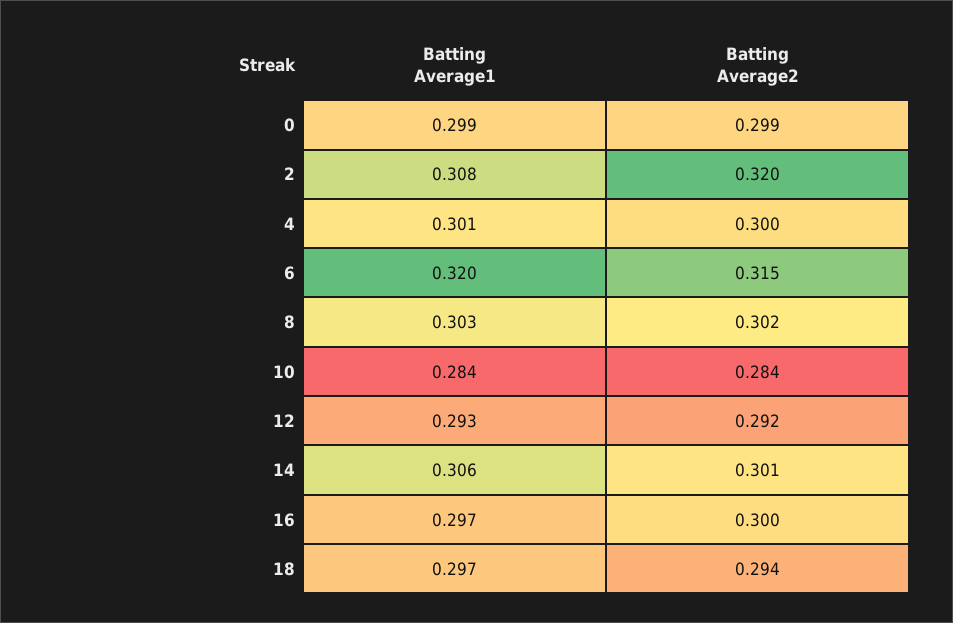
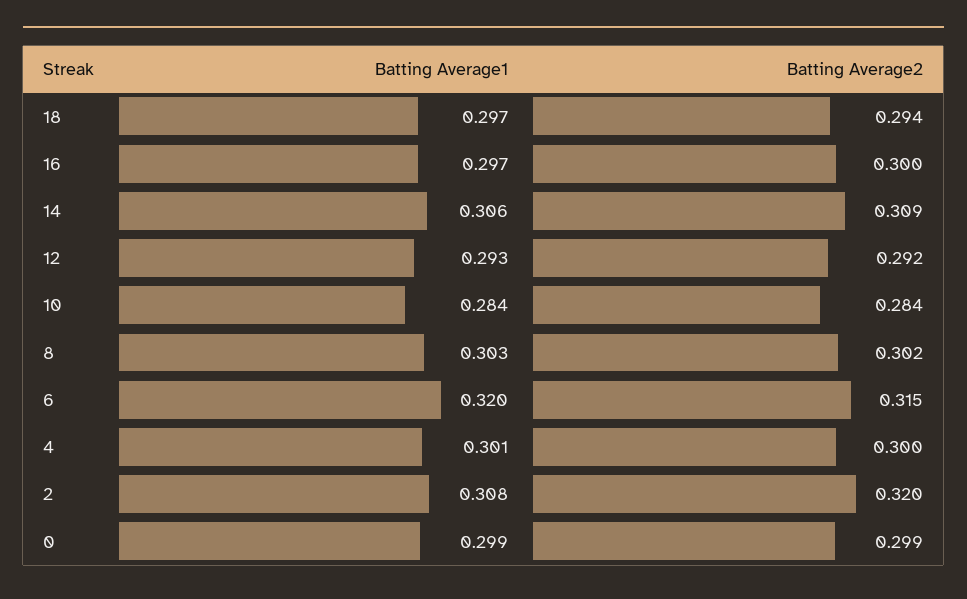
  {
    "Batting Average1": {
      "0": 0.299,
      "2": 0.308,
      "4": 0.301,
      "6": 0.32,
      "8": 0.303,
      "10": 0.284,
      "12": 0.293,
      "14": 0.306,
      "16": 0.297,
      "18": 0.297
    },
    "Batting Average2": {
      "0": 0.299,
      "2": 0.32,
      "4": 0.3,
      "6": 0.315,
      "8": 0.302,
      "10": 0.284,
      "12": 0.292,
-     "14": 0.301,
+     "14": 0.309,
      "16": 0.3,
      "18": 0.294
    }
  }

